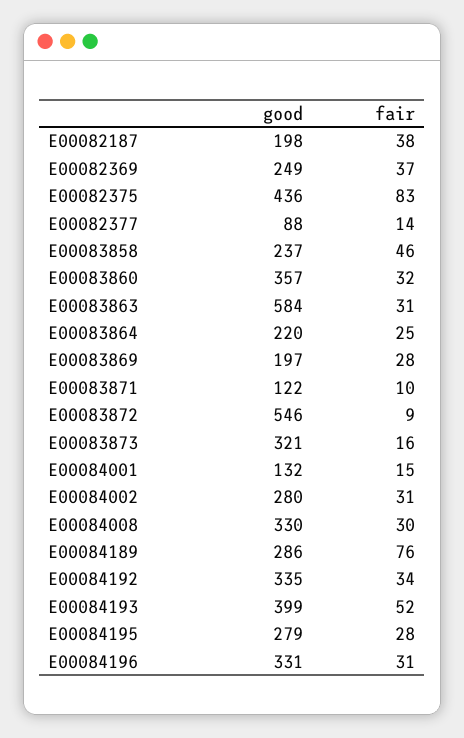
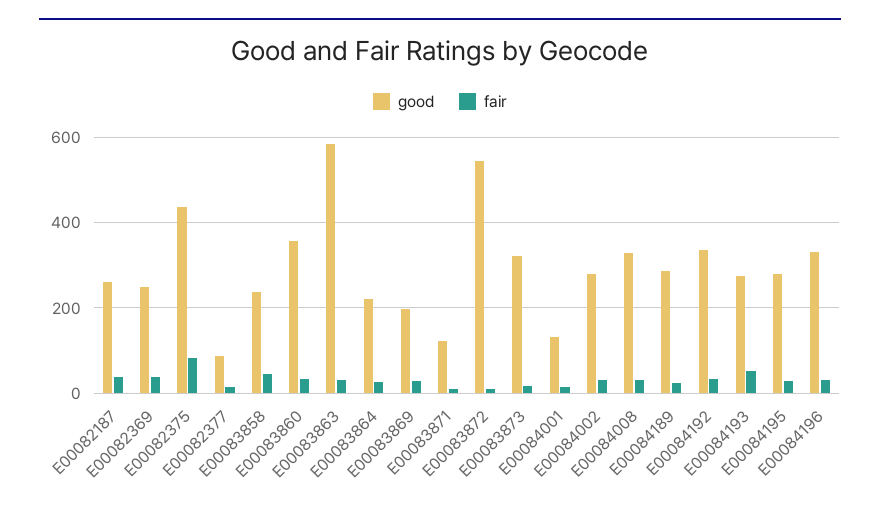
  {
    "good": {
-     "E00082187": 198,
+     "E00082187": 260,
      "E00082369": 249,
      "E00082375": 436,
      "E00082377": 88,
      "E00083858": 237,
      "E00083860": 357,
      "E00083863": 584,
      "E00083864": 220,
      "E00083869": 197,
      "E00083871": 122,
      "E00083872": 546,
      "E00083873": 321,
      "E00084001": 132,
      "E00084002": 280,
      "E00084008": 330,
      "E00084189": 286,
      "E00084192": 335,
-     "E00084193": 399,
+     "E00084193": 280,
      "E00084195": 279,
      "E00084196": 331
    },
    "fair": {
      "E00082187": 38,
      "E00082369": 37,
      "E00082375": 83,
      "E00082377": 14,
      "E00083858": 46,
      "E00083860": 32,
      "E00083863": 31,
      "E00083864": 25,
      "E00083869": 28,
      "E00083871": 10,
      "E00083872": 9,
      "E00083873": 16,
      "E00084001": 15,
      "E00084002": 31,
      "E00084008": 30,
-     "E00084189": 76,
+     "E00084189": 20,
      "E00084192": 34,
      "E00084193": 52,
      "E00084195": 28,
      "E00084196": 31
    }
  }

